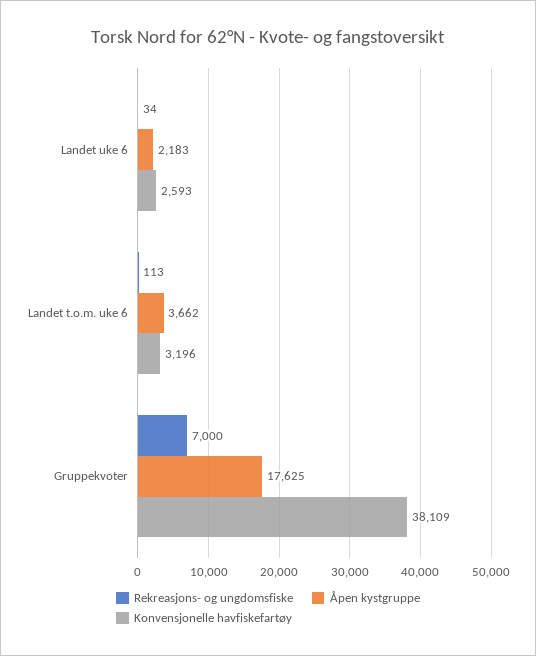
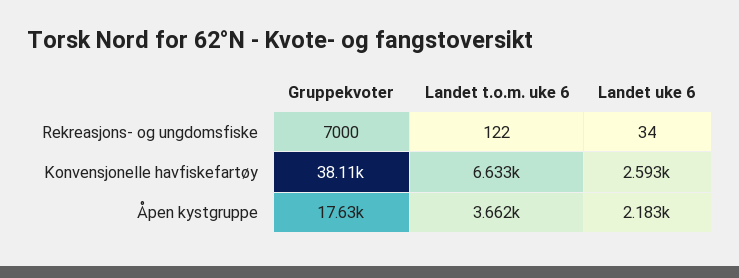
  {
    "Rekreasjons- og ungdomsfiske": {
      "Landet uke 6": 34,
-     "Landet t.o.m. uke 6": 113,
+     "Landet t.o.m. uke 6": 122,
      "Gruppekvoter": 7000
    },
    "Åpen kystgruppe": {
      "Landet uke 6": 2183,
      "Landet t.o.m. uke 6": 3662,
      "Gruppekvoter": 17625
    },
    "Konvensjonelle havfiskefartøy": {
      "Landet uke 6": 2593,
-     "Landet t.o.m. uke 6": 3196,
+     "Landet t.o.m. uke 6": 6633,
      "Gruppekvoter": 38109
    }
  }

